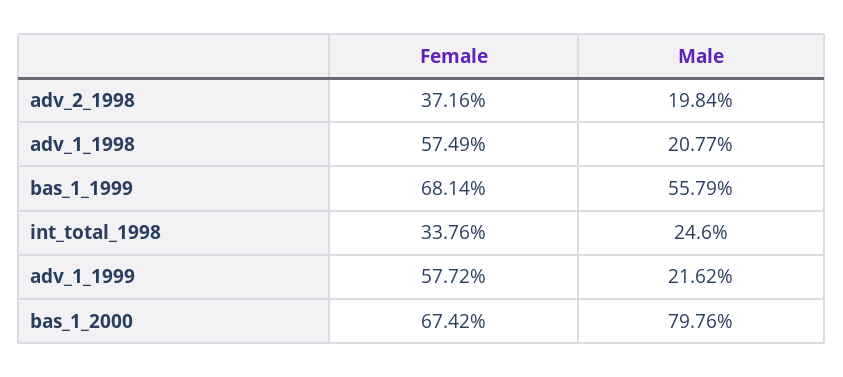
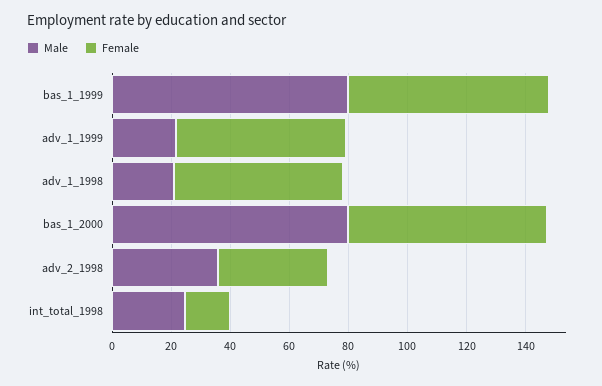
  {
    "Female": {
      "adv_2_1998": 37.16,
      "adv_1_1998": 57.49,
      "bas_1_1999": 68.14,
-     "int_total_1998": 33.76,
+     "int_total_1998": 15,
      "adv_1_1999": 57.72,
      "bas_1_2000": 67.42
    },
    "Male": {
-     "adv_2_1998": 19.84,
+     "adv_2_1998": 35,
      "adv_1_1998": 20.77,
-     "bas_1_1999": 55.79,
+     "bas_1_1999": 80,
      "int_total_1998": 24.6,
      "adv_1_1999": 21.62,
      "bas_1_2000": 79.76
    }
  }

